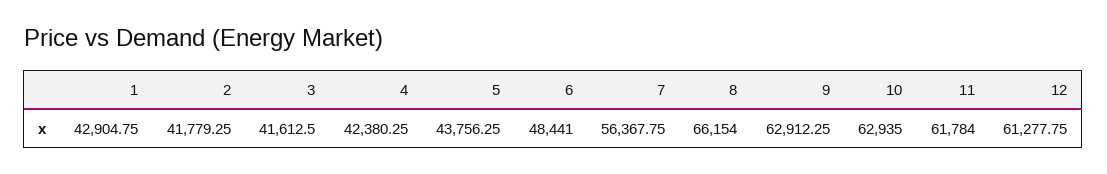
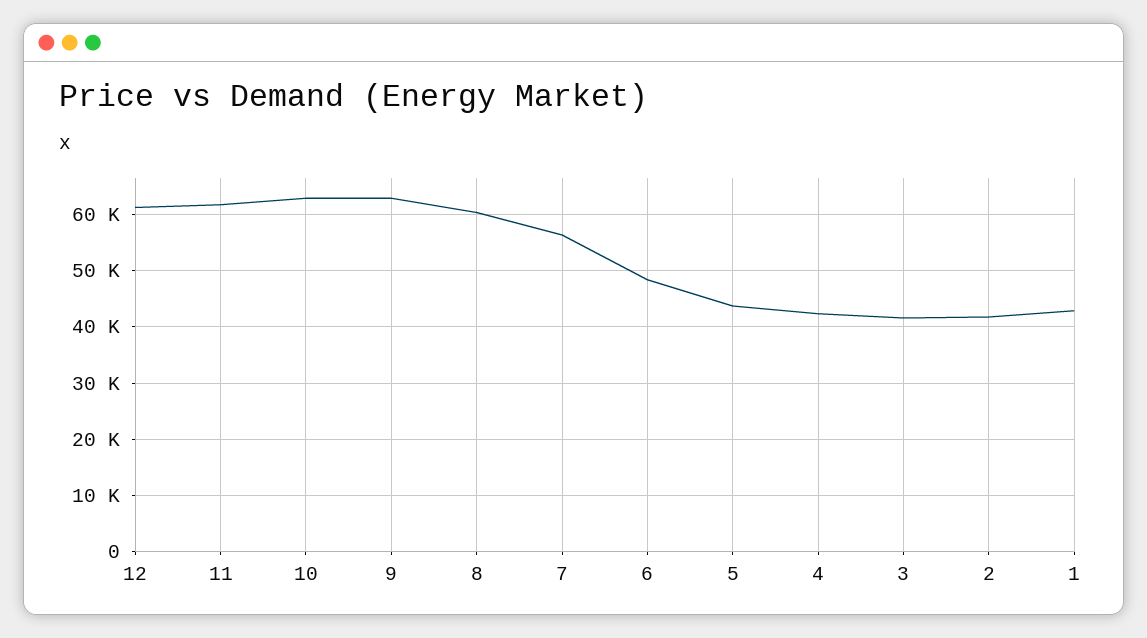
  {
    "1": 42904.75,
    "2": 41779.25,
    "3": 41612.5,
    "4": 42380.25,
    "5": 43756.25,
    "6": 48441,
    "7": 56367.75,
-   "8": 66154,
+   "8": 60000,
    "9": 62912.25,
    "10": 62935,
    "11": 61784,
    "12": 61277.75
  }

